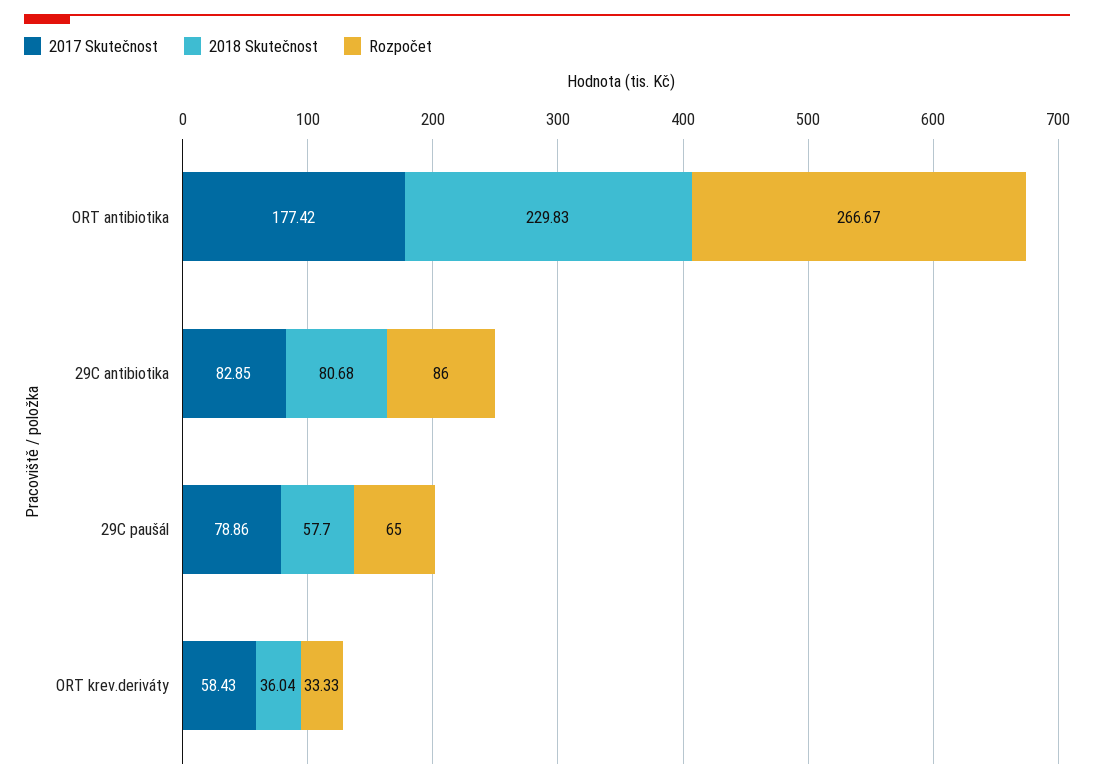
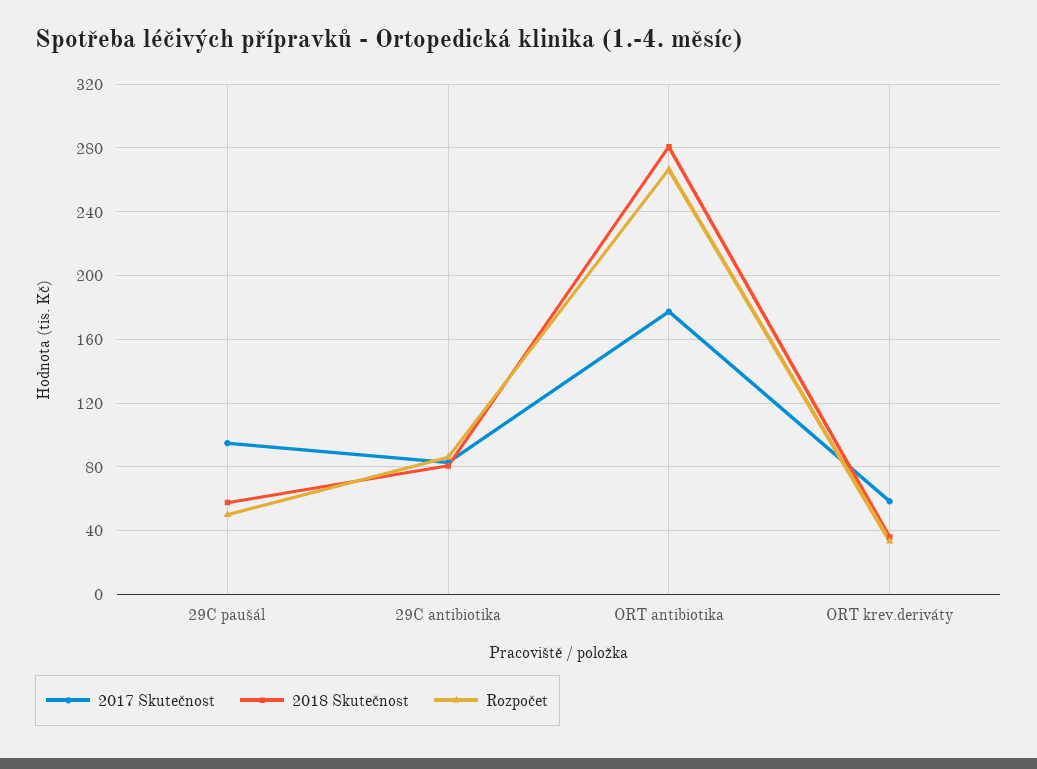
  {
    "2017 Skutečnost": {
      "ORT antibiotika": 177.42,
      "29C antibiotika": 82.85,
-     "29C paušál": 78.86,
+     "29C paušál": 95,
      "ORT krev.deriváty": 58.43
    },
    "2018 Skutečnost": {
-     "ORT antibiotika": 229.83,
+     "ORT antibiotika": 280,
      "29C antibiotika": 80.68,
      "29C paušál": 57.7,
      "ORT krev.deriváty": 36.04
    },
    "Rozpočet": {
      "ORT antibiotika": 266.67,
      "29C antibiotika": 86,
-     "29C paušál": 65,
+     "29C paušál": 50,
      "ORT krev.deriváty": 33.33
    }
  }

